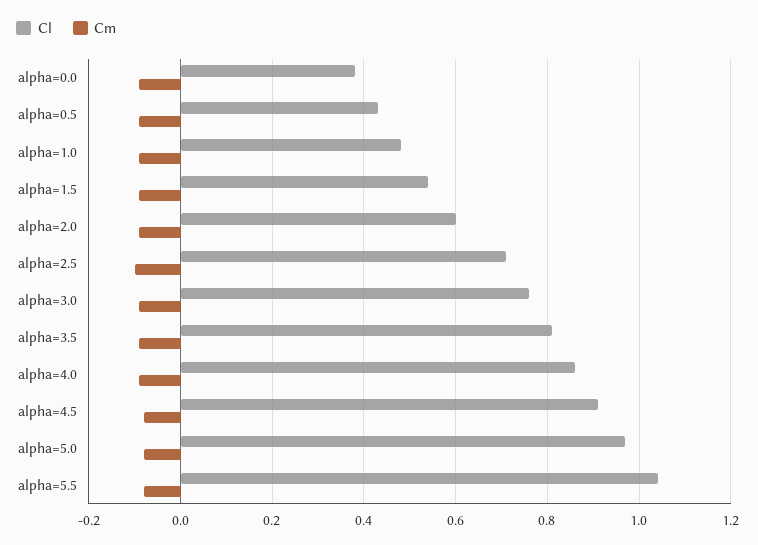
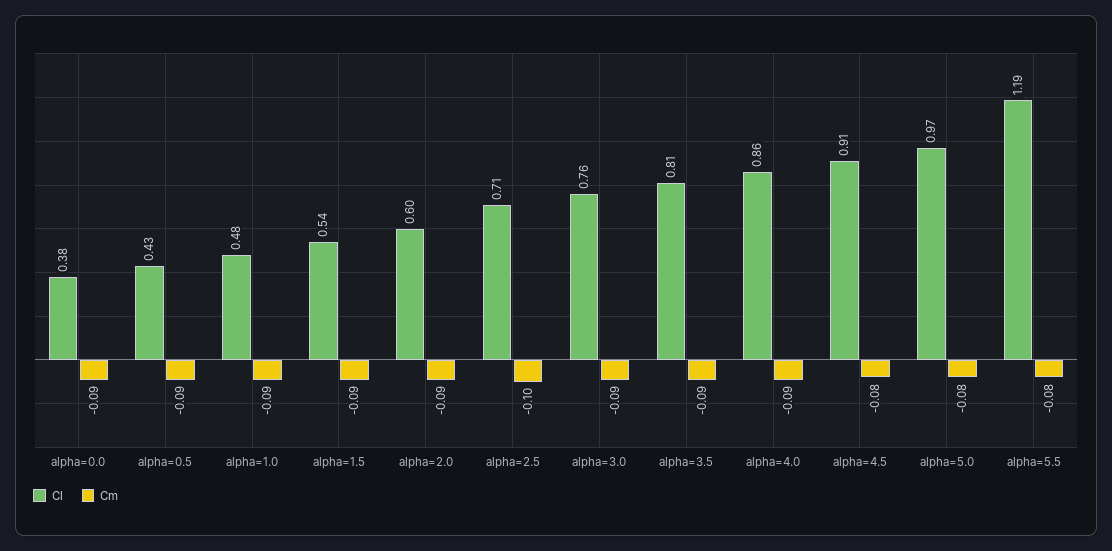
  {
    "Cl": {
      "alpha=0.0": 0.38,
      "alpha=0.5": 0.43,
      "alpha=1.0": 0.48,
      "alpha=1.5": 0.54,
      "alpha=2.0": 0.6,
      "alpha=2.5": 0.71,
      "alpha=3.0": 0.76,
      "alpha=3.5": 0.81,
      "alpha=4.0": 0.86,
      "alpha=4.5": 0.91,
      "alpha=5.0": 0.97,
-     "alpha=5.5": 1.05
+     "alpha=5.5": 1.19
    },
    "Cm": {
      "alpha=0.0": -0.09,
      "alpha=0.5": -0.09,
      "alpha=1.0": -0.09,
      "alpha=1.5": -0.09,
      "alpha=2.0": -0.09,
      "alpha=2.5": -0.1,
      "alpha=3.0": -0.09,
      "alpha=3.5": -0.09,
      "alpha=4.0": -0.09,
      "alpha=4.5": -0.08,
      "alpha=5.0": -0.08,
      "alpha=5.5": -0.08
    }
  }

